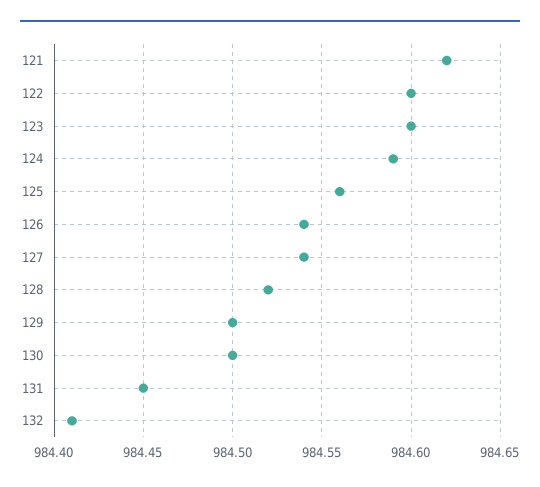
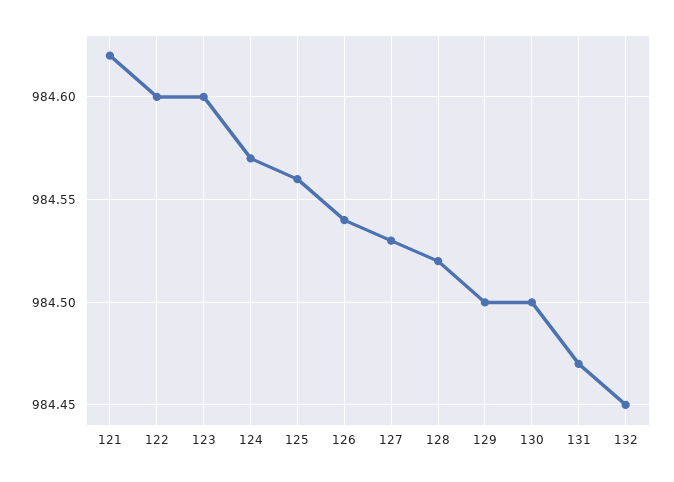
  {
    "121": 984.62,
    "122": 984.6,
    "123": 984.6,
-   "124": 984.59,
+   "124": 984.57,
    "125": 984.56,
    "126": 984.54,
-   "127": 984.54,
+   "127": 984.53,
    "128": 984.52,
    "129": 984.5,
    "130": 984.5,
-   "131": 984.45,
+   "131": 984.47,
-   "132": 984.41
+   "132": 984.45
  }

